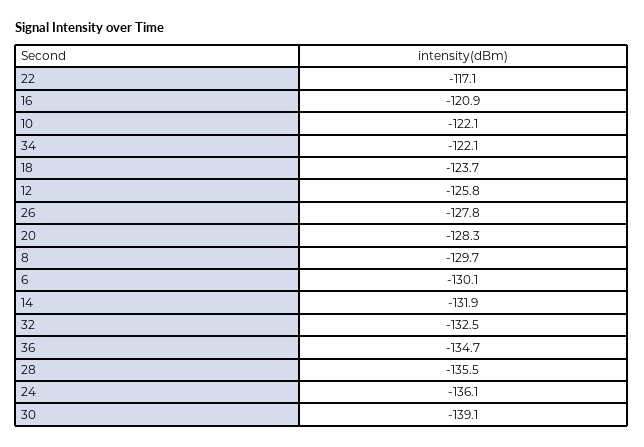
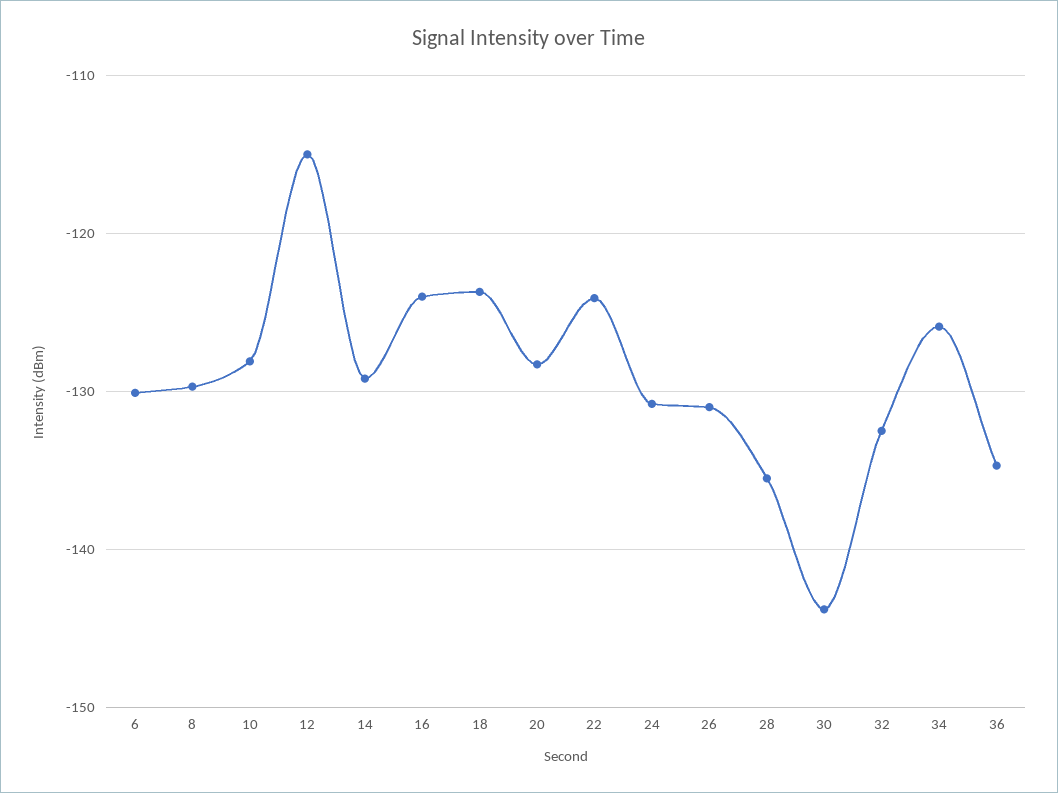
  {
-   "22": -117.1,
+   "22": -124,
-   "16": -120.9,
+   "16": -124,
-   "10": -122.1,
+   "10": -128,
-   "34": -122.1,
+   "34": -126,
    "18": -123.7,
-   "12": -125.8,
+   "12": -115,
-   "26": -127.8,
+   "26": -131,
    "20": -128.3,
    "8": -129.7,
    "6": -130.1,
-   "14": -131.9,
+   "14": -129,
    "32": -132.5,
    "36": -134.7,
    "28": -135.5,
-   "24": -136.1,
+   "24": -131,
-   "30": -139.1
+   "30": -144
  }

